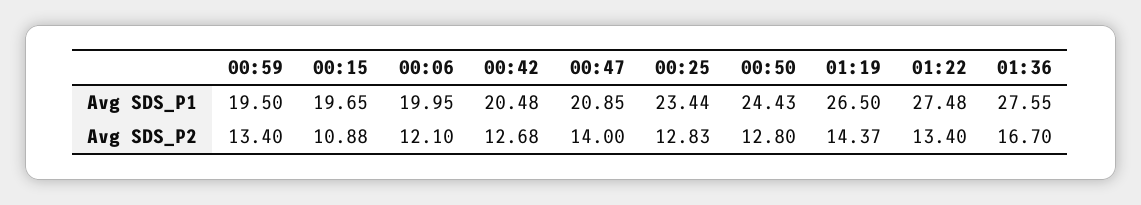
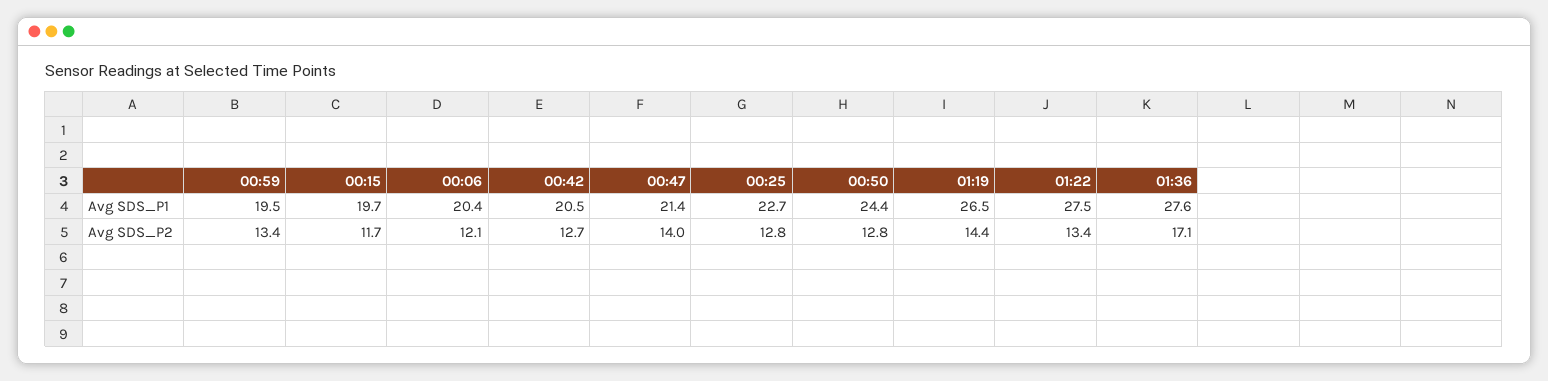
  {
    "00:59": {
      "Avg SDS_P1": 19.5,
      "Avg SDS_P2": 13.4
    },
    "00:15": {
      "Avg SDS_P1": 19.65,
-     "Avg SDS_P2": 10.88
+     "Avg SDS_P2": 11.7
    },
    "00:06": {
-     "Avg SDS_P1": 19.95,
+     "Avg SDS_P1": 20.4,
      "Avg SDS_P2": 12.1
    },
    "00:42": {
      "Avg SDS_P1": 20.48,
      "Avg SDS_P2": 12.68
    },
    "00:47": {
-     "Avg SDS_P1": 20.85,
+     "Avg SDS_P1": 21.4,
      "Avg SDS_P2": 14
    },
    "00:25": {
-     "Avg SDS_P1": 23.44,
+     "Avg SDS_P1": 22.7,
      "Avg SDS_P2": 12.83
    },
    "00:50": {
      "Avg SDS_P1": 24.43,
      "Avg SDS_P2": 12.8
    },
    "01:19": {
      "Avg SDS_P1": 26.5,
      "Avg SDS_P2": 14.37
    },
    "01:22": {
      "Avg SDS_P1": 27.48,
      "Avg SDS_P2": 13.4
    },
    "01:36": {
      "Avg SDS_P1": 27.55,
-     "Avg SDS_P2": 16.7
+     "Avg SDS_P2": 17.1
    }
  }

